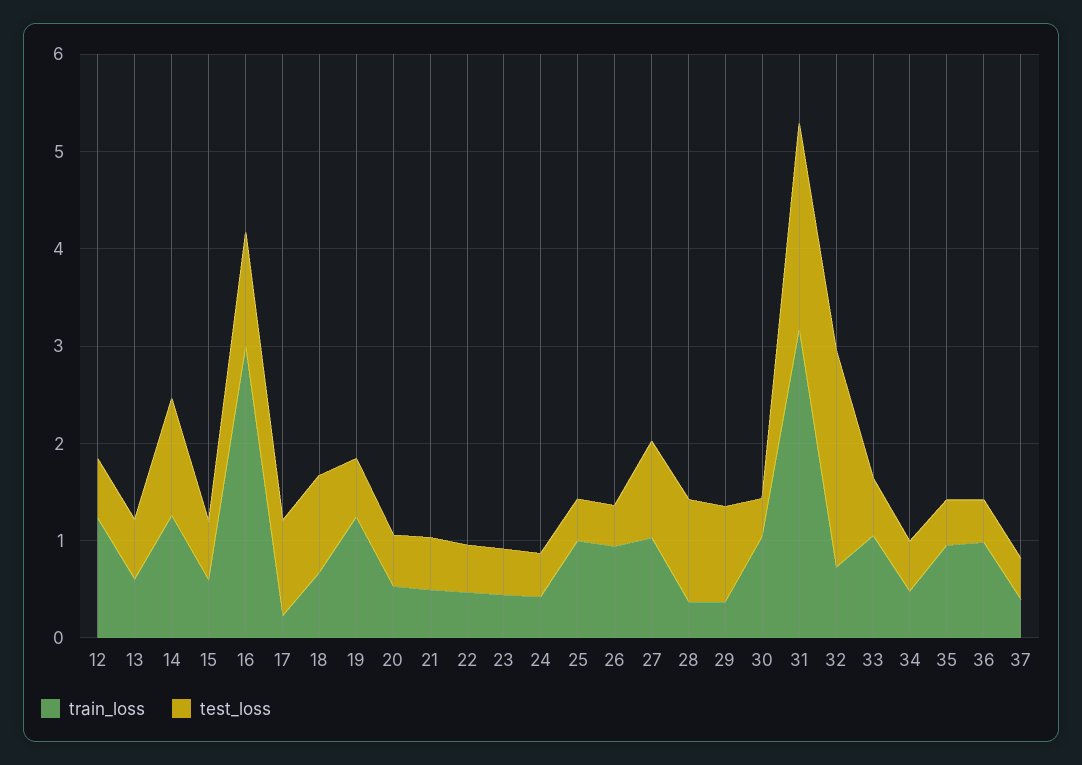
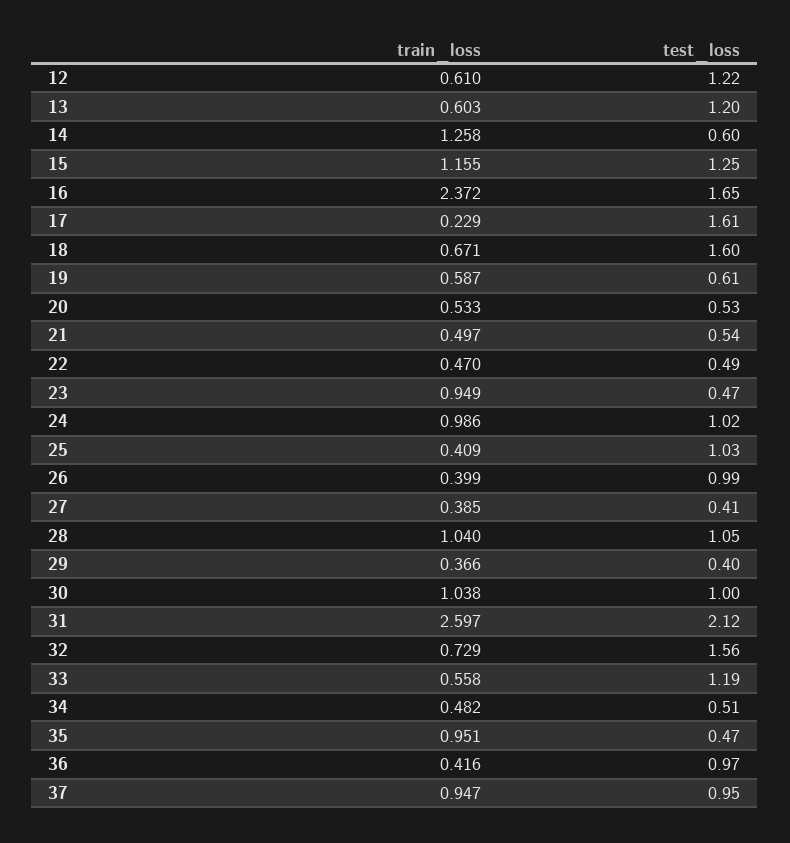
  {
    "train_loss": {
-     "12": 1.2,
+     "12": 0.61,
      "13": 0.603,
      "14": 1.258,
-     "15": 0.6,
+     "15": 1.155,
-     "16": 3,
+     "16": 2.372,
      "17": 0.229,
      "18": 0.671,
-     "19": 1.2,
+     "19": 0.587,
      "20": 0.533,
      "21": 0.497,
      "22": 0.47,
-     "23": 0.4,
+     "23": 0.949,
-     "24": 0.4,
+     "24": 0.986,
-     "25": 1,
+     "25": 0.409,
-     "26": 1,
+     "26": 0.399,
-     "27": 1,
+     "27": 0.385,
-     "28": 0.4,
+     "28": 1.04,
      "29": 0.366,
      "30": 1.038,
-     "31": 3.2,
+     "31": 2.597,
      "32": 0.729,
-     "33": 1,
+     "33": 0.558,
      "34": 0.482,
      "35": 0.951,
-     "36": 1,
+     "36": 0.416,
-     "37": 0.4
+     "37": 0.947
    },
    "test_loss": {
-     "12": 0.6,
+     "12": 1.22,
-     "13": 0.6,
+     "13": 1.2,
-     "14": 1.2,
+     "14": 0.6,
-     "15": 0.6,
+     "15": 1.25,
-     "16": 1.2,
+     "16": 1.65,
-     "17": 1,
+     "17": 1.61,
-     "18": 1,
+     "18": 1.6,
      "19": 0.61,
      "20": 0.53,
      "21": 0.54,
      "22": 0.49,
      "23": 0.47,
-     "24": 0.4,
+     "24": 1.02,
-     "25": 0.4,
+     "25": 1.03,
-     "26": 0.4,
+     "26": 0.99,
-     "27": 1,
+     "27": 0.41,
      "28": 1.05,
-     "29": 1,
+     "29": 0.4,
-     "30": 0.4,
+     "30": 1,
      "31": 2.12,
-     "32": 2.2,
+     "32": 1.56,
-     "33": 0.6,
+     "33": 1.19,
      "34": 0.51,
      "35": 0.47,
-     "36": 0.4,
+     "36": 0.97,
-     "37": 0.4
+     "37": 0.95
    }
  }

